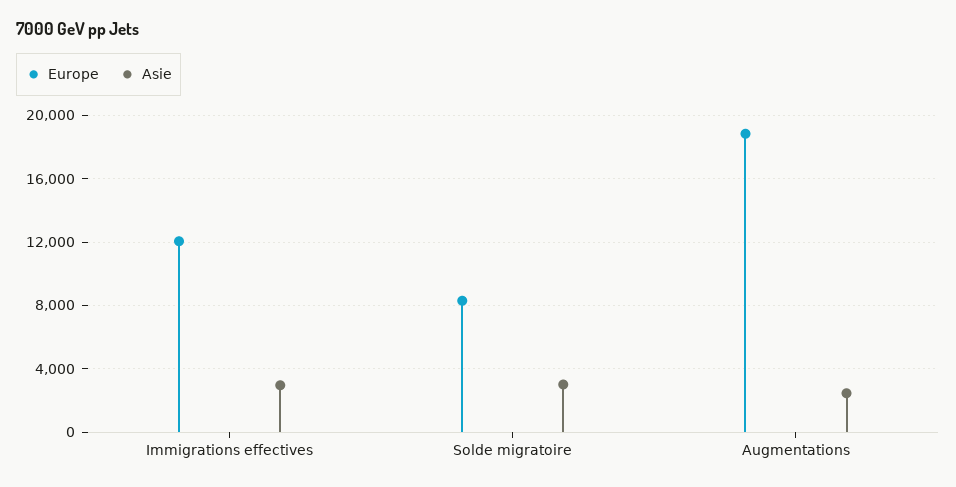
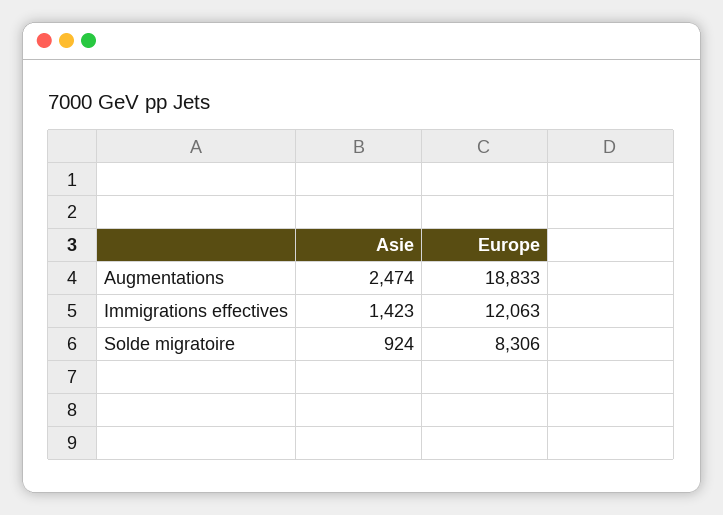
  {
    "Europe": {
      "Immigrations effectives": 12063,
      "Solde migratoire": 8306,
      "Augmentations": 18833
    },
    "Asie": {
-     "Immigrations effectives": 3000,
+     "Immigrations effectives": 1423,
-     "Solde migratoire": 3000,
+     "Solde migratoire": 924,
      "Augmentations": 2474
    }
  }

